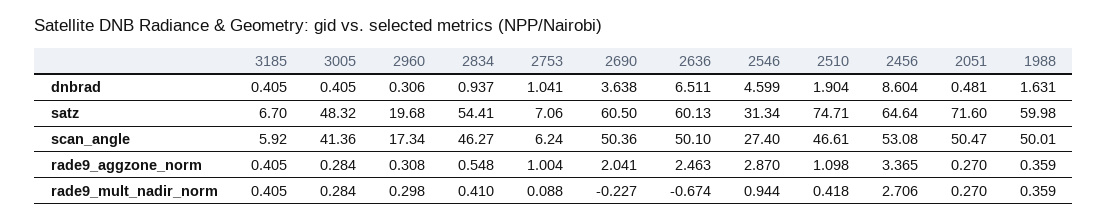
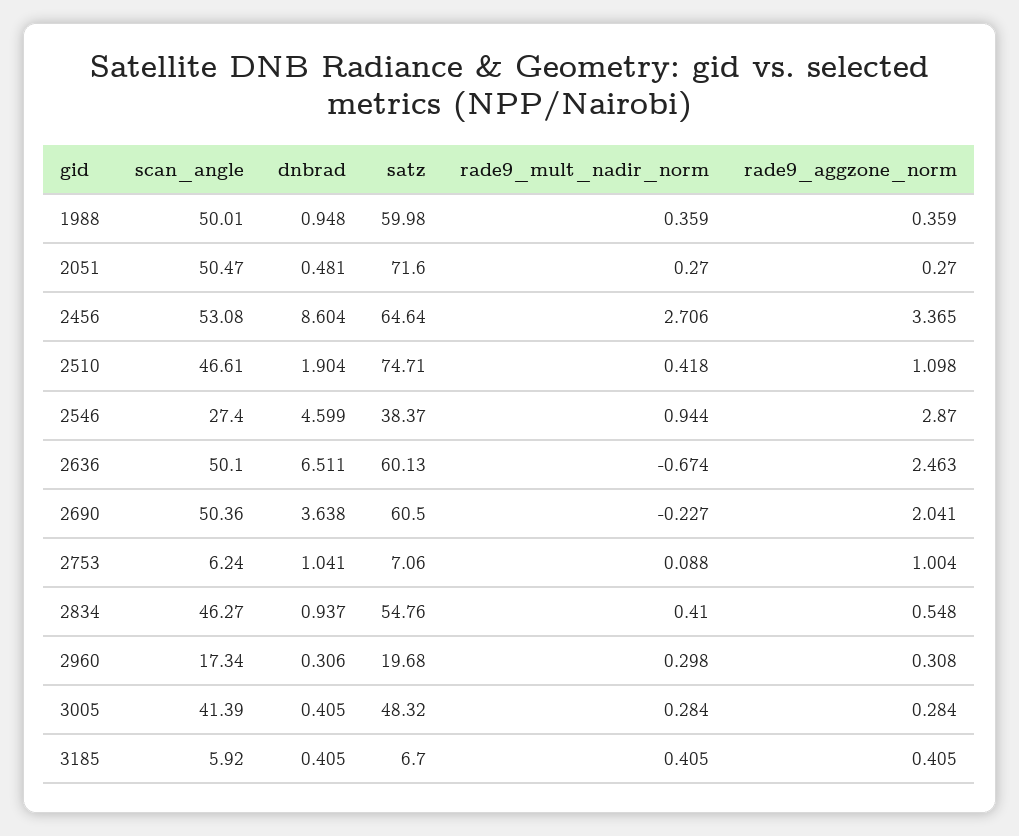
  {
    "3185": {
      "dnbrad": 0.405,
      "satz": 6.7,
      "scan_angle": 5.92,
      "rade9_aggzone_norm": 0.405,
      "rade9_mult_nadir_norm": 0.405
    },
    "3005": {
      "dnbrad": 0.405,
      "satz": 48.32,
-     "scan_angle": 41.36,
+     "scan_angle": 41.39,
      "rade9_aggzone_norm": 0.284,
      "rade9_mult_nadir_norm": 0.284
    },
    "2960": {
      "dnbrad": 0.306,
      "satz": 19.68,
      "scan_angle": 17.34,
      "rade9_aggzone_norm": 0.308,
      "rade9_mult_nadir_norm": 0.298
    },
    "2834": {
      "dnbrad": 0.937,
-     "satz": 54.41,
+     "satz": 54.76,
      "scan_angle": 46.27,
      "rade9_aggzone_norm": 0.548,
      "rade9_mult_nadir_norm": 0.41
    },
    "2753": {
      "dnbrad": 1.041,
      "satz": 7.06,
      "scan_angle": 6.24,
      "rade9_aggzone_norm": 1.004,
      "rade9_mult_nadir_norm": 0.088
    },
    "2690": {
      "dnbrad": 3.638,
      "satz": 60.5,
      "scan_angle": 50.36,
      "rade9_aggzone_norm": 2.041,
      "rade9_mult_nadir_norm": -0.227
    },
    "2636": {
      "dnbrad": 6.511,
      "satz": 60.13,
      "scan_angle": 50.1,
      "rade9_aggzone_norm": 2.463,
      "rade9_mult_nadir_norm": -0.674
    },
    "2546": {
      "dnbrad": 4.599,
-     "satz": 31.34,
+     "satz": 38.37,
      "scan_angle": 27.4,
      "rade9_aggzone_norm": 2.87,
      "rade9_mult_nadir_norm": 0.944
    },
    "2510": {
      "dnbrad": 1.904,
      "satz": 74.71,
      "scan_angle": 46.61,
      "rade9_aggzone_norm": 1.098,
      "rade9_mult_nadir_norm": 0.418
    },
    "2456": {
      "dnbrad": 8.604,
      "satz": 64.64,
      "scan_angle": 53.08,
      "rade9_aggzone_norm": 3.365,
      "rade9_mult_nadir_norm": 2.706
    },
    "2051": {
      "dnbrad": 0.481,
      "satz": 71.6,
      "scan_angle": 50.47,
      "rade9_aggzone_norm": 0.27,
      "rade9_mult_nadir_norm": 0.27
    },
    "1988": {
-     "dnbrad": 1.631,
+     "dnbrad": 0.948,
      "satz": 59.98,
      "scan_angle": 50.01,
      "rade9_aggzone_norm": 0.359,
      "rade9_mult_nadir_norm": 0.359
    }
  }

